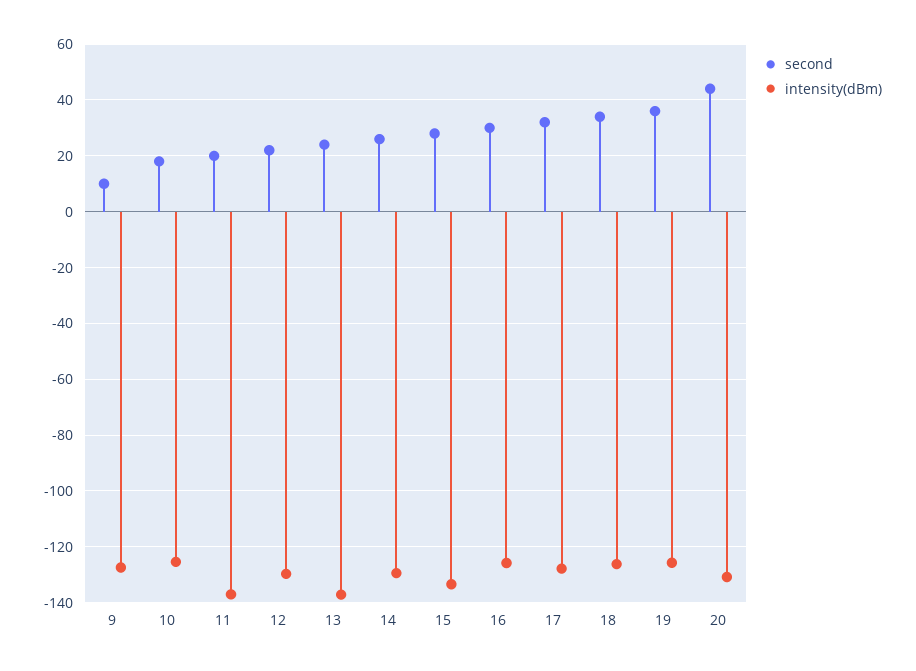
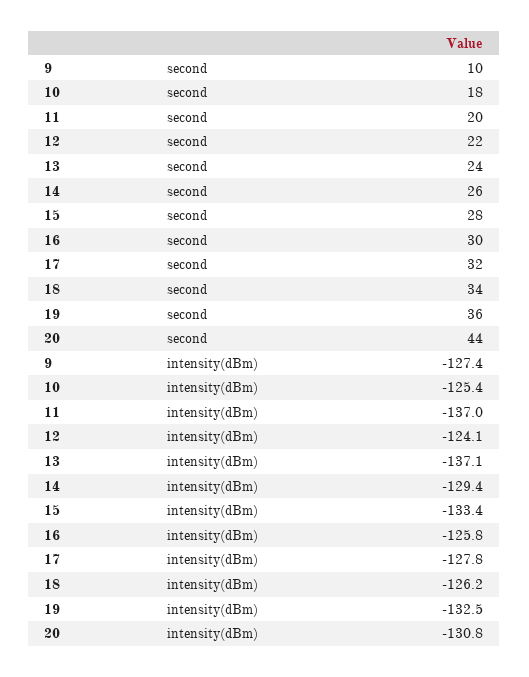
  {
    "second": {
      "9": 10,
      "10": 18,
      "11": 20,
      "12": 22,
      "13": 24,
      "14": 26,
      "15": 28,
      "16": 30,
      "17": 32,
      "18": 34,
      "19": 36,
      "20": 44
    },
    "intensity(dBm)": {
      "9": -127.4,
      "10": -125.4,
      "11": -137,
-     "12": -130,
+     "12": -124.1,
      "13": -137.1,
      "14": -129.4,
      "15": -133.4,
      "16": -125.8,
      "17": -127.8,
      "18": -126.2,
-     "19": -125,
+     "19": -132.5,
      "20": -130.8
    }
  }

